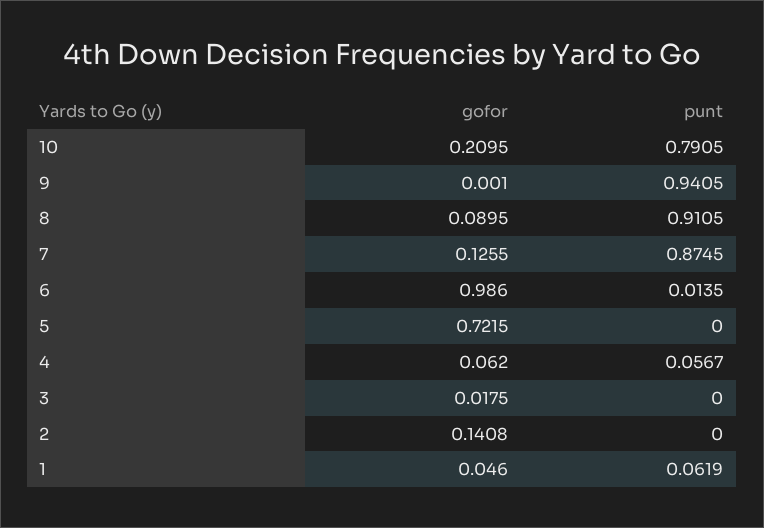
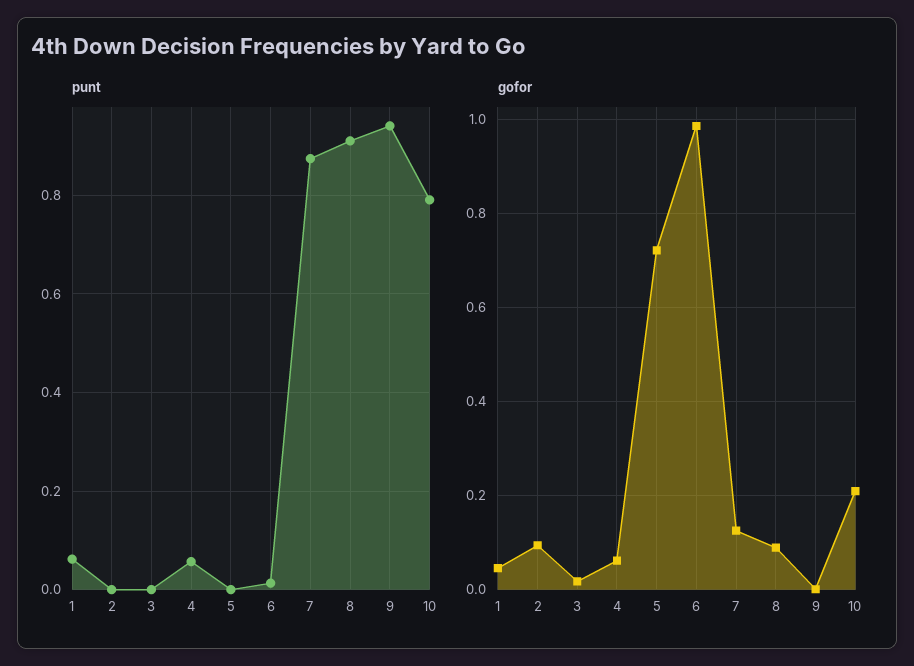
  {
    "gofor": {
      "10": 0.2095,
      "9": 0.001,
      "8": 0.0895,
      "7": 0.1255,
      "6": 0.986,
      "5": 0.7215,
      "4": 0.062,
      "3": 0.0175,
-     "2": 0.1408,
+     "2": 0.1,
      "1": 0.046
    },
    "punt": {
      "10": 0.7905,
      "9": 0.9405,
      "8": 0.9105,
      "7": 0.8745,
      "6": 0.0135,
      "5": 0,
      "4": 0.0567,
      "3": 0,
      "2": 0,
      "1": 0.0619
    }
  }

